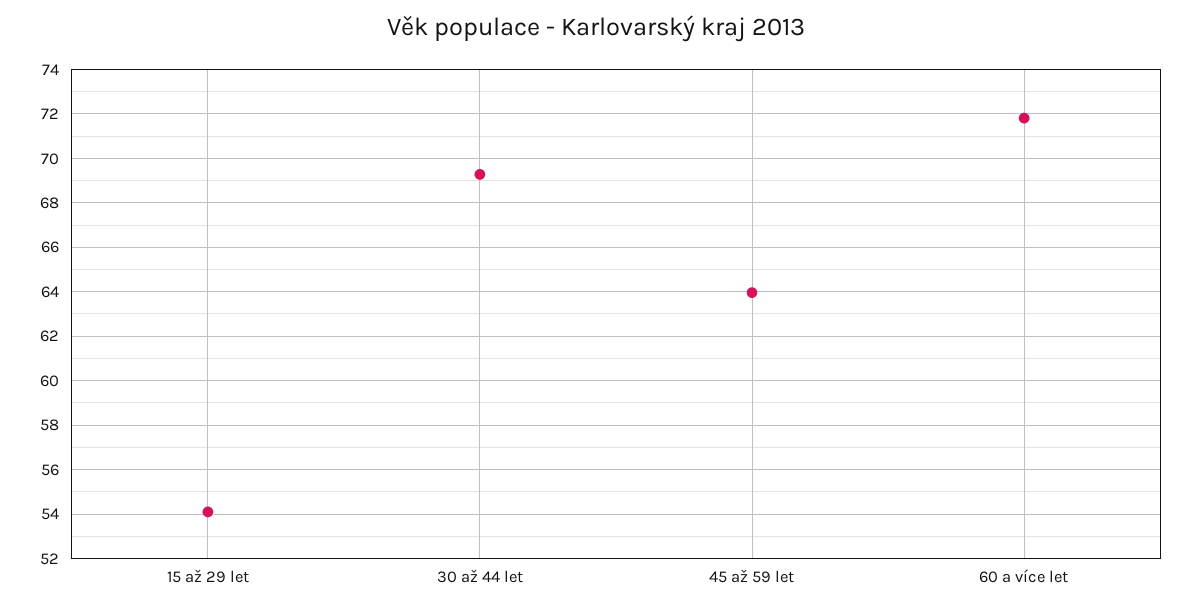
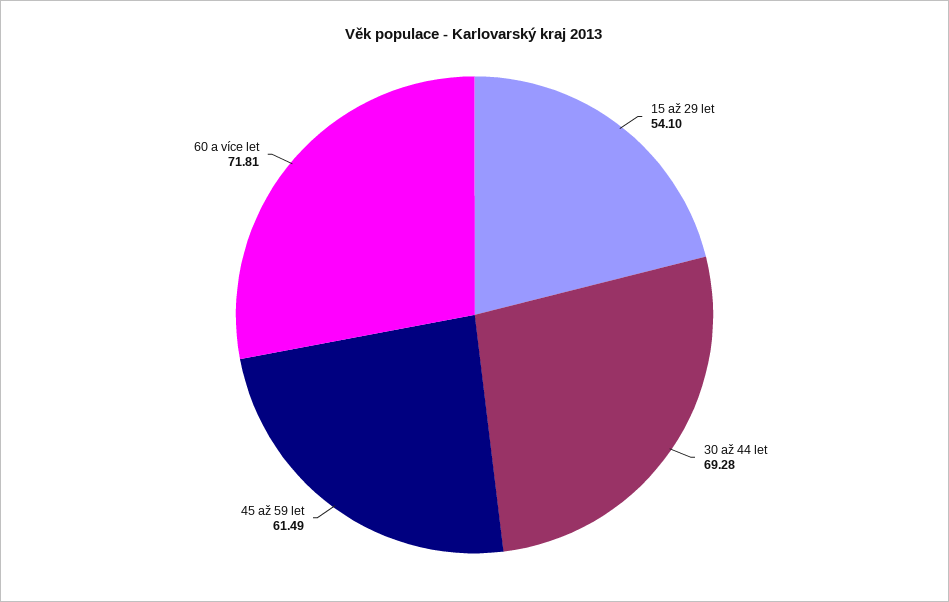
  {
    "15 až 29 let": 54.1,
    "30 až 44 let": 69.28,
-   "45 až 59 let": 64,
+   "45 až 59 let": 61.49,
    "60 a více let": 71.81
  }

